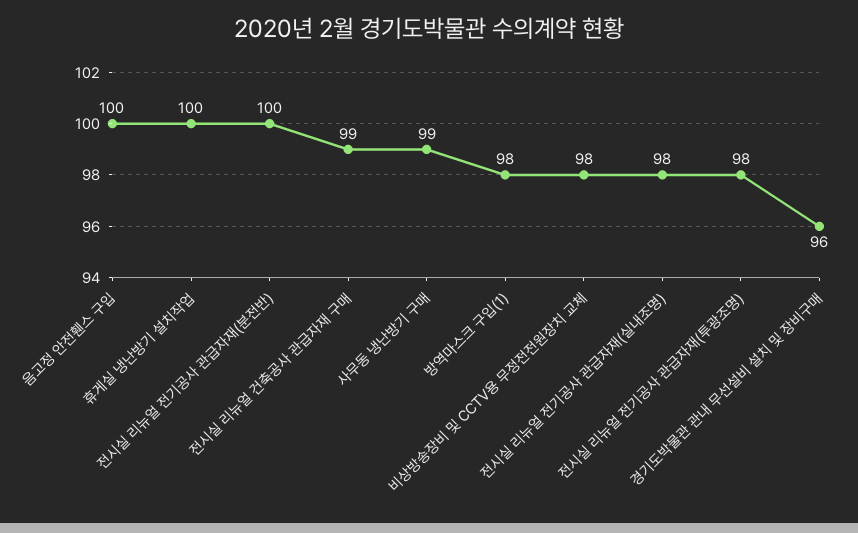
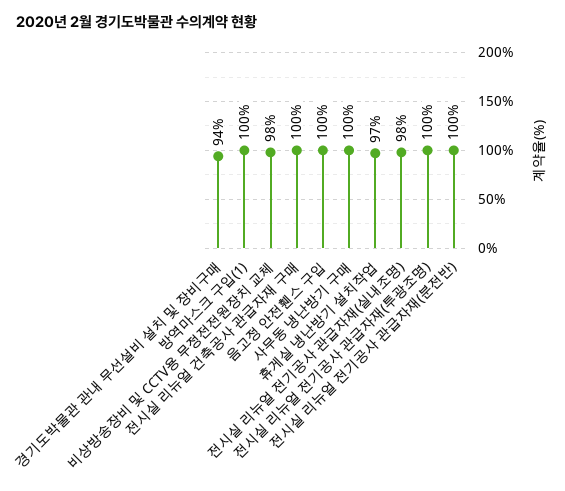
  {
    "음고정 안전휀스 구입": 100,
-   "휴게실 냉난방기 설치작업": 100,
+   "휴게실 냉난방기 설치작업": 97,
    "전시실 리뉴얼 전기공사 관급자재(분전반)": 100,
-   "전시실 리뉴얼 건축공사 관급자재 구매": 99,
+   "전시실 리뉴얼 건축공사 관급자재 구매": 100,
-   "사무동 냉난방기 구매": 99,
+   "사무동 냉난방기 구매": 100,
-   "방역마스크 구입(1)": 98,
+   "방역마스크 구입(1)": 100,
    "비상방송장비 및 CCTV용 무정전전원장치 교체": 98,
    "전시실 리뉴얼 전기공사 관급자재(실내조명)": 98,
-   "전시실 리뉴얼 전기공사 관급자재(투광조명)": 98,
+   "전시실 리뉴얼 전기공사 관급자재(투광조명)": 100,
-   "경기도박물관 관내 무선설비 설치 및 장비구매": 96
+   "경기도박물관 관내 무선설비 설치 및 장비구매": 94
  }

